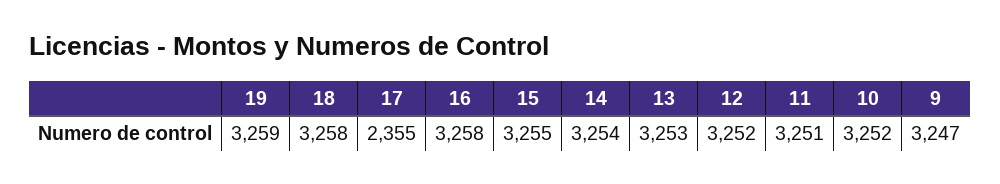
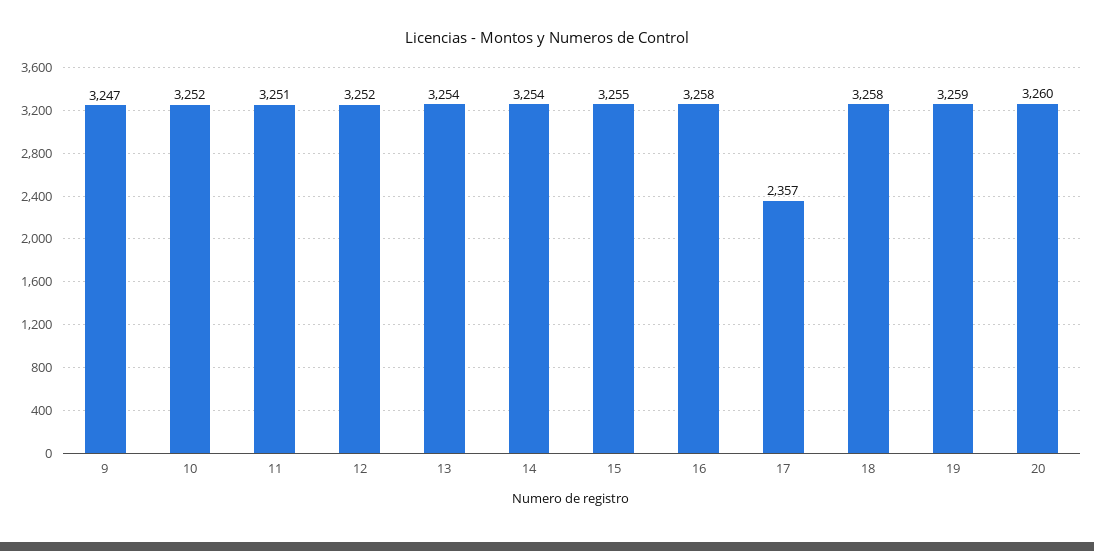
  {
    "19": 3259,
    "18": 3258,
-   "17": 2355,
+   "17": 2357,
    "16": 3258,
    "15": 3255,
    "14": 3254,
-   "13": 3253,
+   "13": 3254,
    "12": 3252,
    "11": 3251,
    "10": 3252,
-   "9": 3247
+   "9": 3247,
+   "20": 3260
  }

